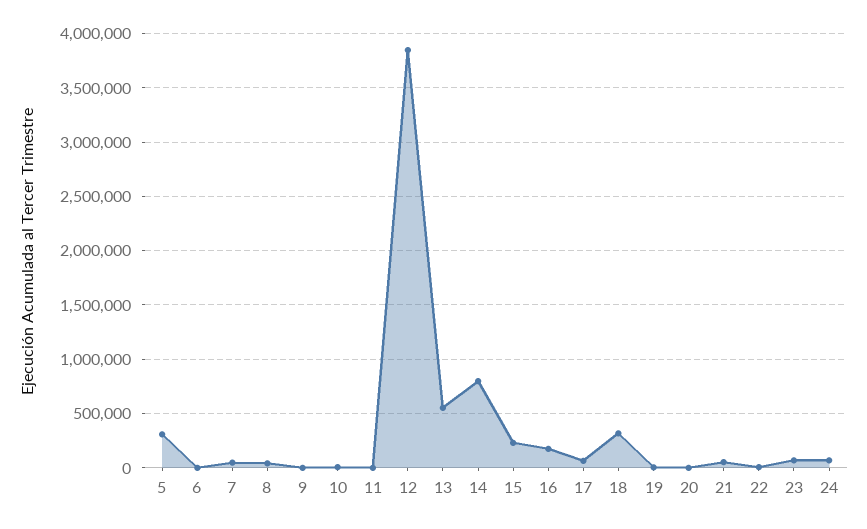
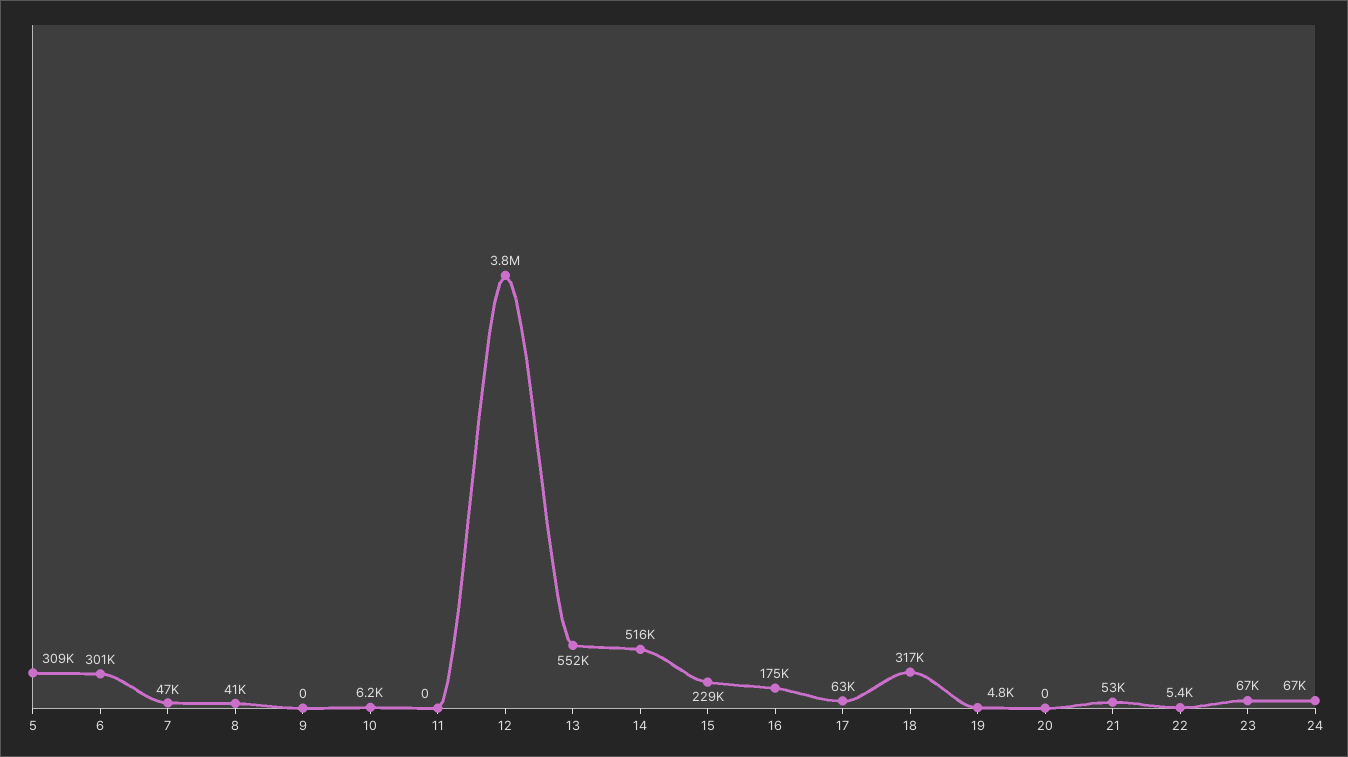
  {
    "5": 309000,
-   "6": 0,
+   "6": 301000,
    "7": 47000,
    "8": 41000,
    "9": 0,
    "10": 6200,
    "11": 0,
    "12": 3800000,
    "13": 552000,
-   "14": 800000,
+   "14": 516000,
    "15": 229000,
    "16": 175000,
    "17": 63000,
    "18": 317000,
    "19": 4800,
    "20": 0,
    "21": 53000,
    "22": 5400,
    "23": 67000,
    "24": 67000
  }

